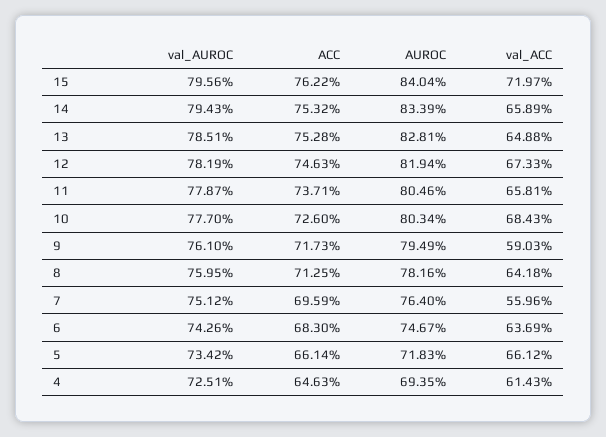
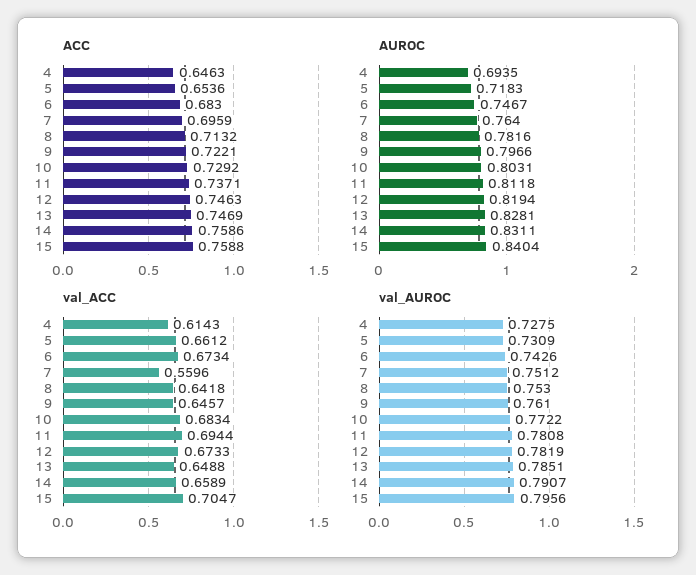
  {
    "val_AUROC": {
      "15": 0.7956,
-     "14": 0.7943,
+     "14": 0.7907,
      "13": 0.7851,
      "12": 0.7819,
-     "11": 0.7787,
+     "11": 0.7808,
-     "10": 0.777,
+     "10": 0.7722,
      "9": 0.761,
-     "8": 0.7595,
+     "8": 0.753,
      "7": 0.7512,
      "6": 0.7426,
-     "5": 0.7342,
+     "5": 0.7309,
-     "4": 0.7251
+     "4": 0.7275
    },
    "ACC": {
-     "15": 0.7622,
+     "15": 0.7588,
-     "14": 0.7532,
+     "14": 0.7586,
-     "13": 0.7528,
+     "13": 0.7469,
      "12": 0.7463,
      "11": 0.7371,
-     "10": 0.726,
+     "10": 0.7292,
-     "9": 0.7173,
+     "9": 0.7221,
-     "8": 0.7125,
+     "8": 0.7132,
      "7": 0.6959,
      "6": 0.683,
-     "5": 0.6614,
+     "5": 0.6536,
      "4": 0.6463
    },
    "AUROC": {
      "15": 0.8404,
-     "14": 0.8339,
+     "14": 0.8311,
      "13": 0.8281,
      "12": 0.8194,
-     "11": 0.8046,
+     "11": 0.8118,
-     "10": 0.8034,
+     "10": 0.8031,
-     "9": 0.7949,
+     "9": 0.7966,
      "8": 0.7816,
      "7": 0.764,
      "6": 0.7467,
      "5": 0.7183,
      "4": 0.6935
    },
    "val_ACC": {
-     "15": 0.7197,
+     "15": 0.7047,
      "14": 0.6589,
      "13": 0.6488,
      "12": 0.6733,
-     "11": 0.6581,
+     "11": 0.6944,
-     "10": 0.6843,
+     "10": 0.6834,
-     "9": 0.5903,
+     "9": 0.6457,
      "8": 0.6418,
      "7": 0.5596,
-     "6": 0.6369,
+     "6": 0.6734,
      "5": 0.6612,
      "4": 0.6143
    }
  }

